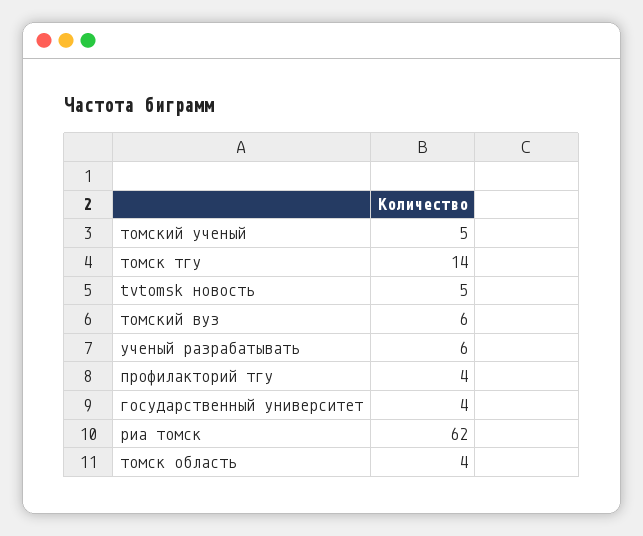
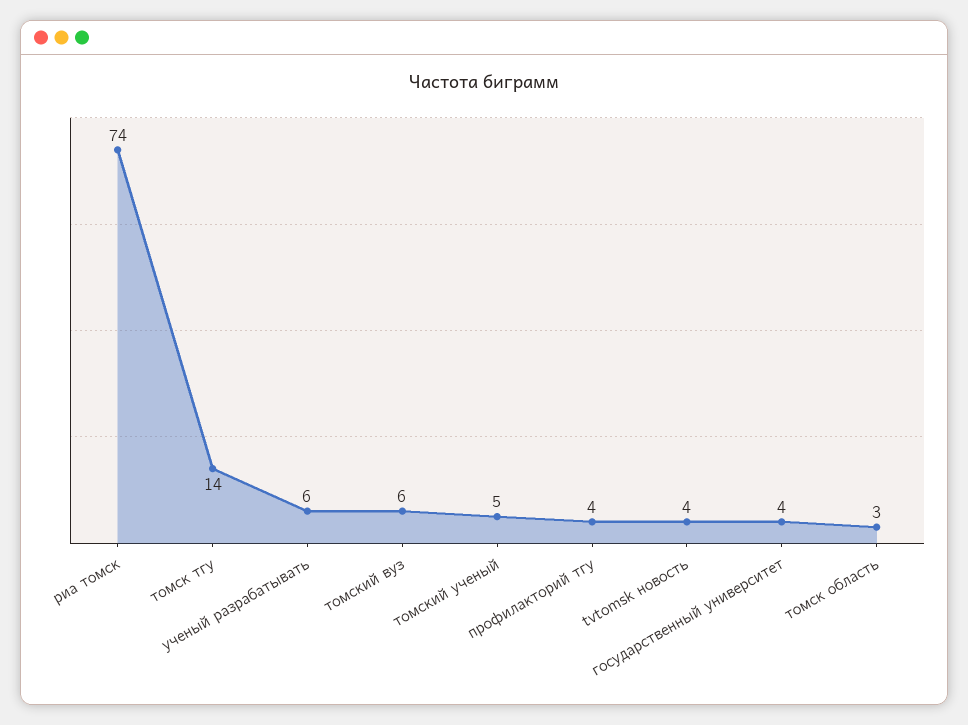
  {
    "томский ученый": 5,
    "томск тгу": 14,
-   "tvtomsk новость": 5,
+   "tvtomsk новость": 4,
    "томский вуз": 6,
    "ученый разрабатывать": 6,
    "профилакторий тгу": 4,
    "государственный университет": 4,
-   "риа томск": 62,
+   "риа томск": 74,
-   "томск область": 4
+   "томск область": 3
  }

